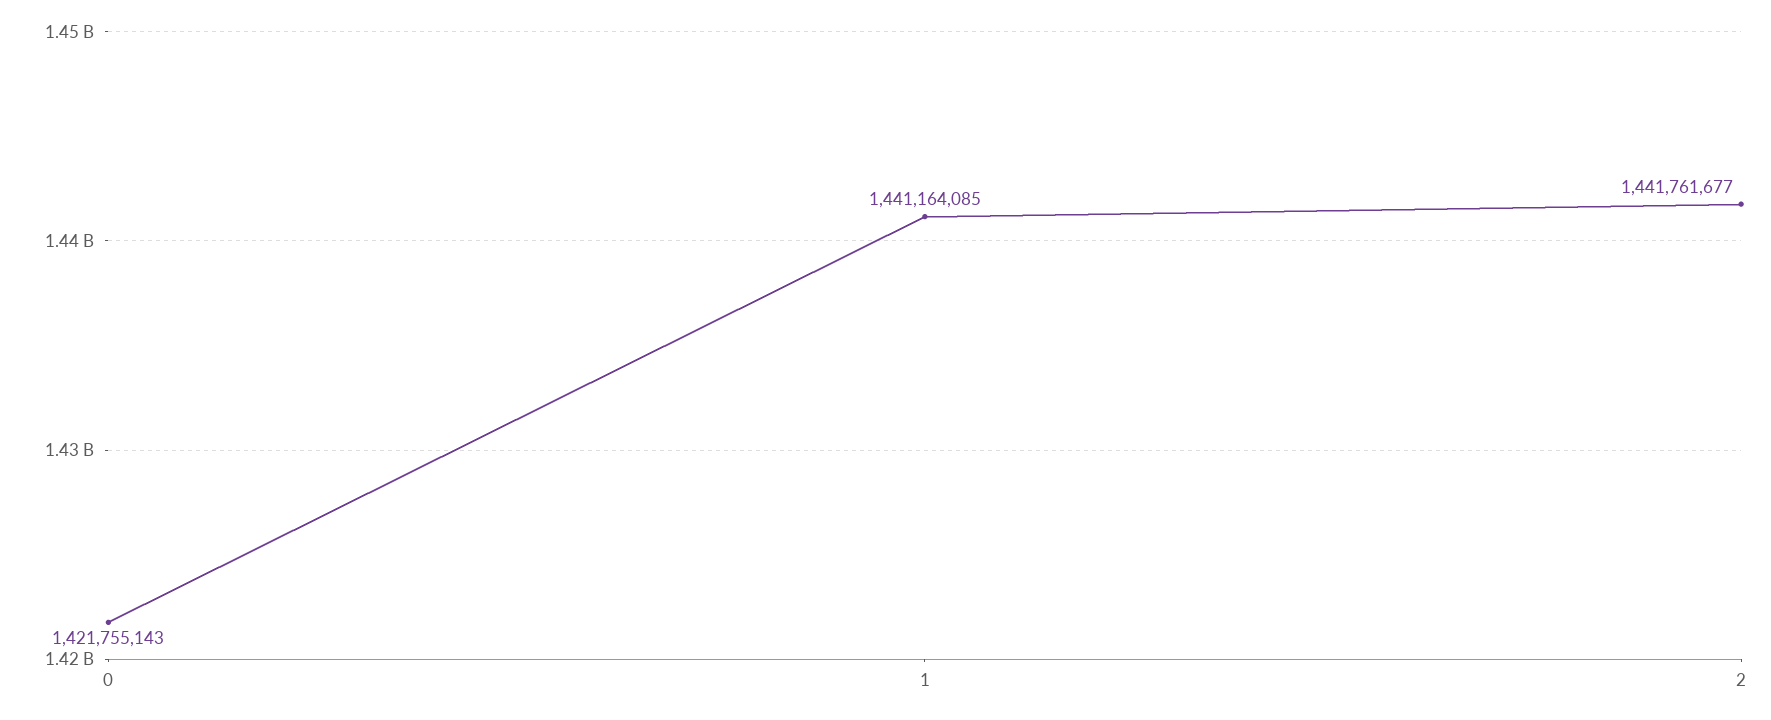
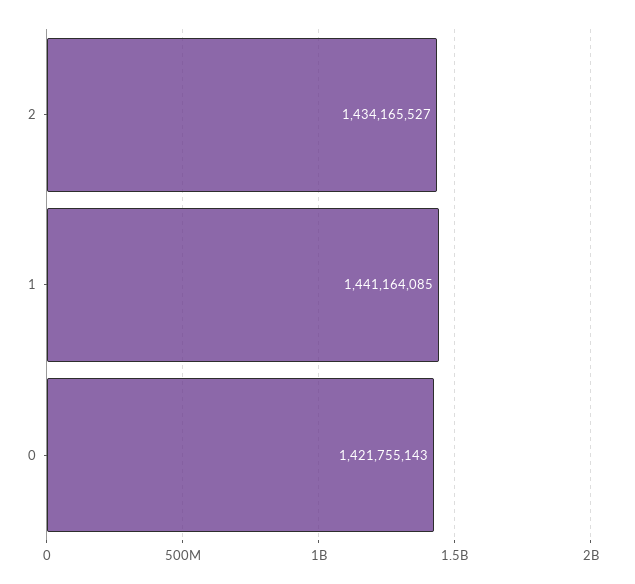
  {
    "0": 1421755143,
    "1": 1441164085,
-   "2": 1441761677
+   "2": 1434165527
  }

